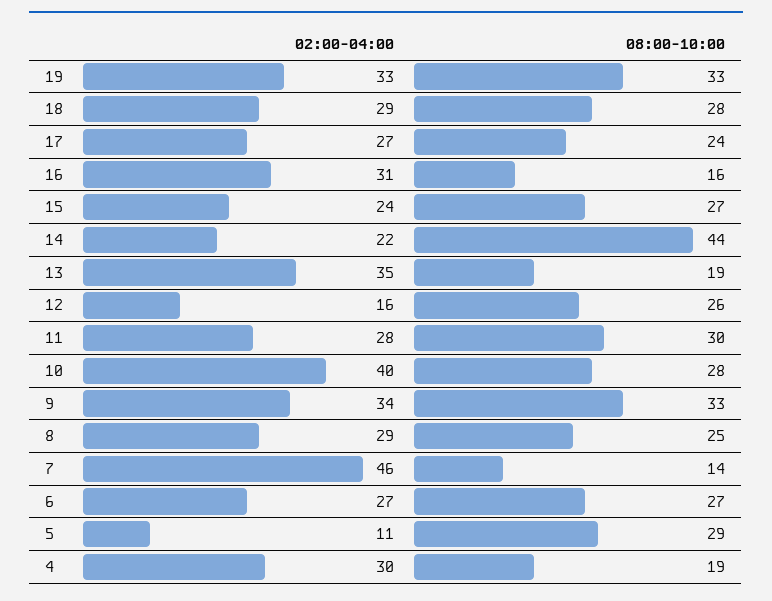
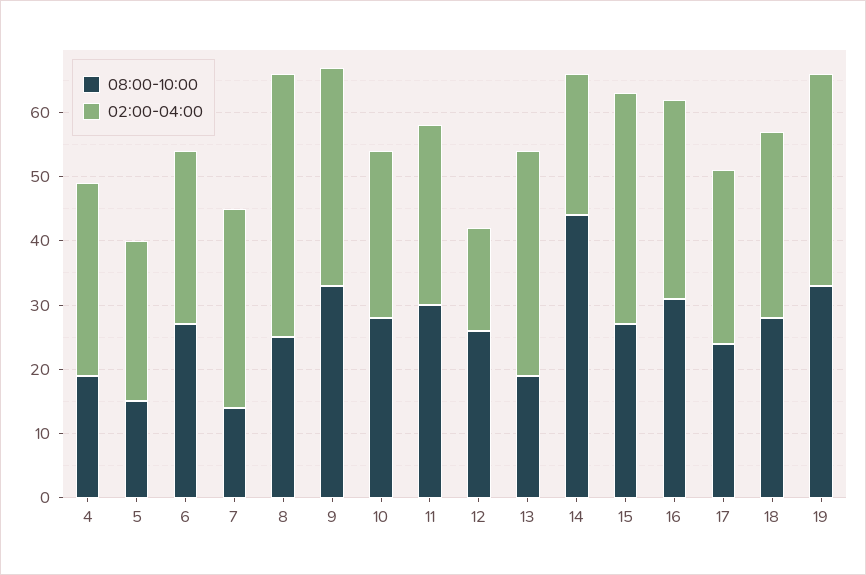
  {
    "02:00-04:00": {
      "19": 33,
      "18": 29,
      "17": 27,
      "16": 31,
-     "15": 24,
+     "15": 35,
      "14": 22,
      "13": 35,
      "12": 16,
      "11": 28,
-     "10": 40,
+     "10": 25,
      "9": 34,
-     "8": 29,
+     "8": 40,
-     "7": 46,
+     "7": 30,
      "6": 27,
-     "5": 11,
+     "5": 25,
      "4": 30
    },
    "08:00-10:00": {
      "19": 33,
      "18": 28,
      "17": 24,
-     "16": 16,
+     "16": 30,
      "15": 27,
      "14": 44,
      "13": 19,
      "12": 26,
      "11": 30,
      "10": 28,
      "9": 33,
      "8": 25,
      "7": 14,
      "6": 27,
-     "5": 29,
+     "5": 15,
      "4": 19
    }
  }

